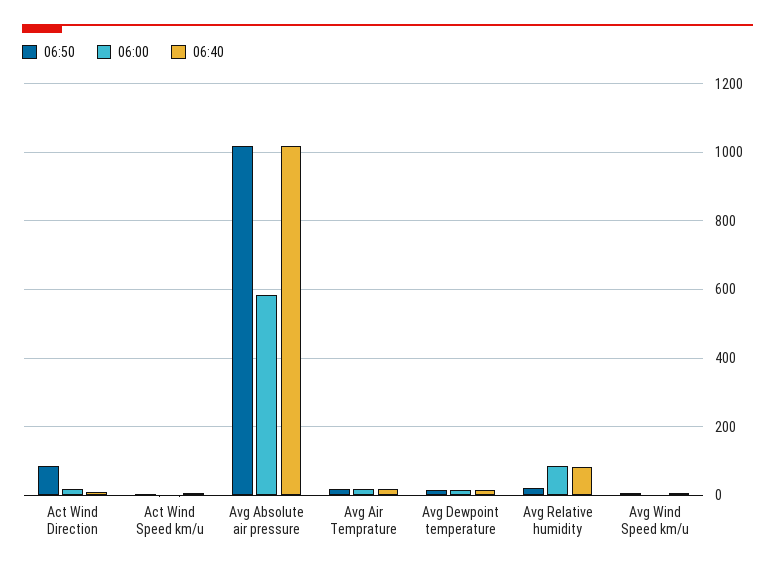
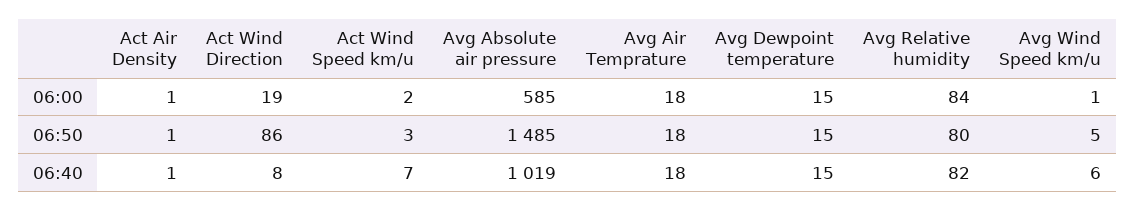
  {
    "06:50": {
      "Act Wind Direction": 86,
      "Act Wind Speed km/u": 3,
-     "Avg Absolute air pressure": 1020,
+     "Avg Absolute air pressure": 1485,
      "Avg Air Temprature": 18,
      "Avg Dewpoint temperature": 15,
-     "Avg Relative humidity": 20,
+     "Avg Relative humidity": 80,
-     "Avg Wind Speed km/u": 5
+     "Avg Wind Speed km/u": 5,
+     "Act Air Density": 1
    },
    "06:00": {
      "Act Wind Direction": 19,
      "Act Wind Speed km/u": 2,
      "Avg Absolute air pressure": 585,
      "Avg Air Temprature": 18,
      "Avg Dewpoint temperature": 15,
      "Avg Relative humidity": 84,
-     "Avg Wind Speed km/u": 1
+     "Avg Wind Speed km/u": 1,
+     "Act Air Density": 1
    },
    "06:40": {
      "Act Wind Direction": 8,
      "Act Wind Speed km/u": 7,
      "Avg Absolute air pressure": 1019,
      "Avg Air Temprature": 18,
      "Avg Dewpoint temperature": 15,
      "Avg Relative humidity": 82,
-     "Avg Wind Speed km/u": 6
+     "Avg Wind Speed km/u": 6,
+     "Act Air Density": 1
    }
  }

